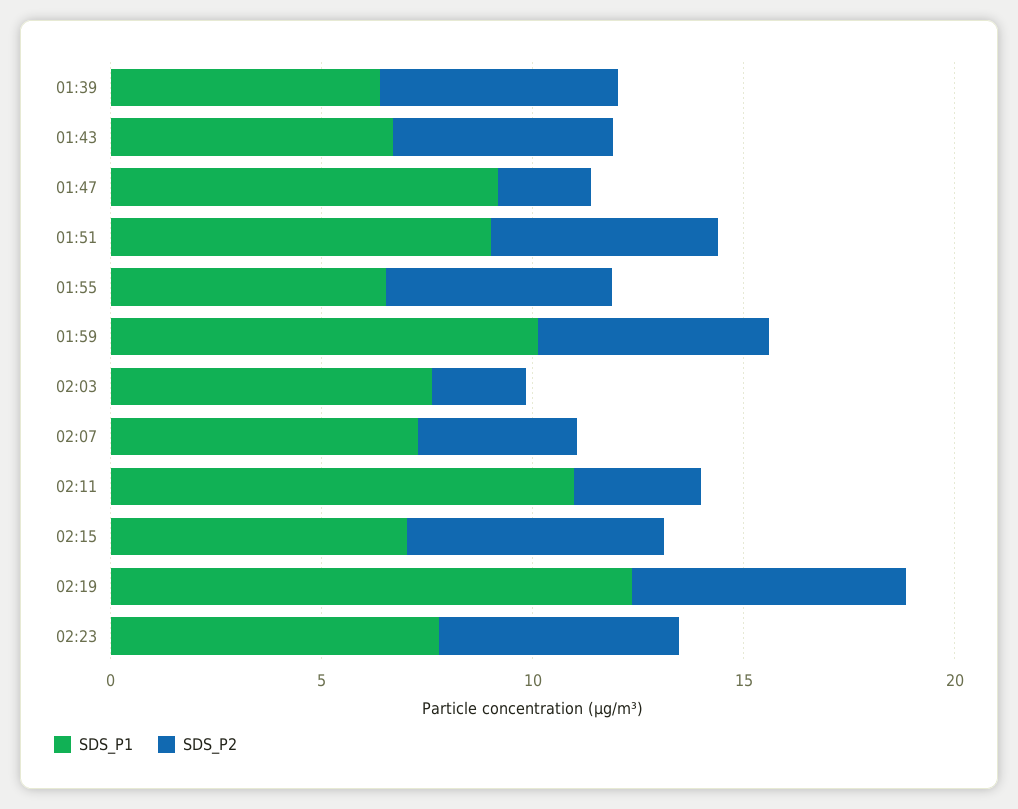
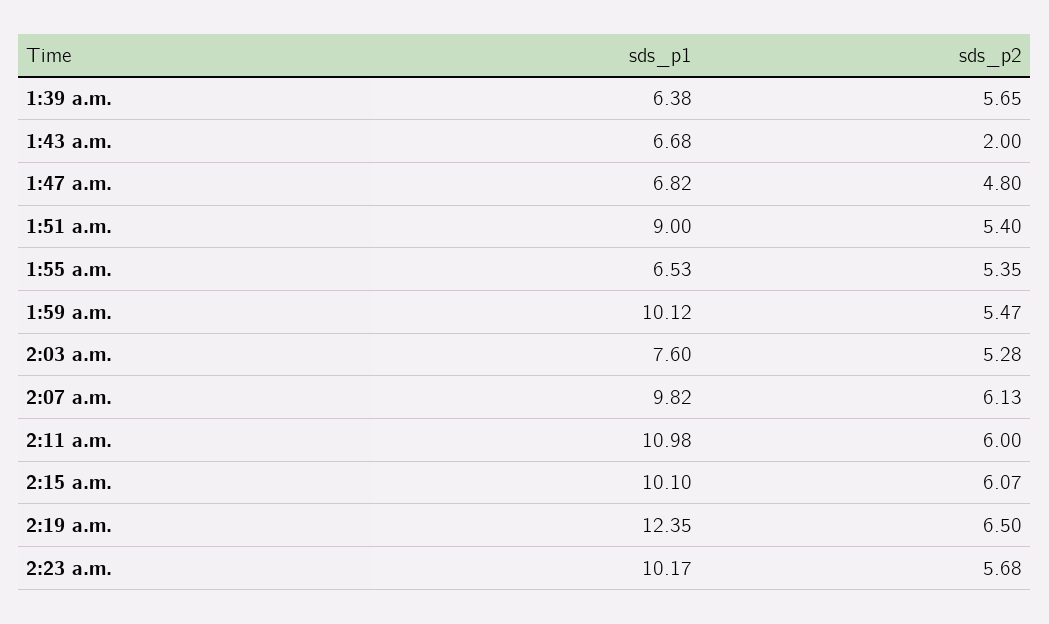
  {
    "SDS_P1": {
      "01:39": 6.38,
      "01:43": 6.68,
-     "01:47": 9,
+     "01:47": 6.82,
      "01:51": 9,
      "01:55": 6.53,
      "01:59": 10.12,
      "02:03": 7.6,
-     "02:07": 7,
+     "02:07": 9.82,
      "02:11": 10.98,
-     "02:15": 7,
+     "02:15": 10.1,
      "02:19": 12.35,
-     "02:23": 8
+     "02:23": 10.17
    },
    "SDS_P2": {
      "01:39": 5.65,
-     "01:43": 5,
+     "01:43": 2,
-     "01:47": 2,
+     "01:47": 4.8,
      "01:51": 5.4,
      "01:55": 5.35,
      "01:59": 5.47,
-     "02:03": 2,
+     "02:03": 5.28,
-     "02:07": 4,
+     "02:07": 6.13,
-     "02:11": 3,
+     "02:11": 6,
      "02:15": 6.07,
      "02:19": 6.5,
      "02:23": 5.68
    }
  }

